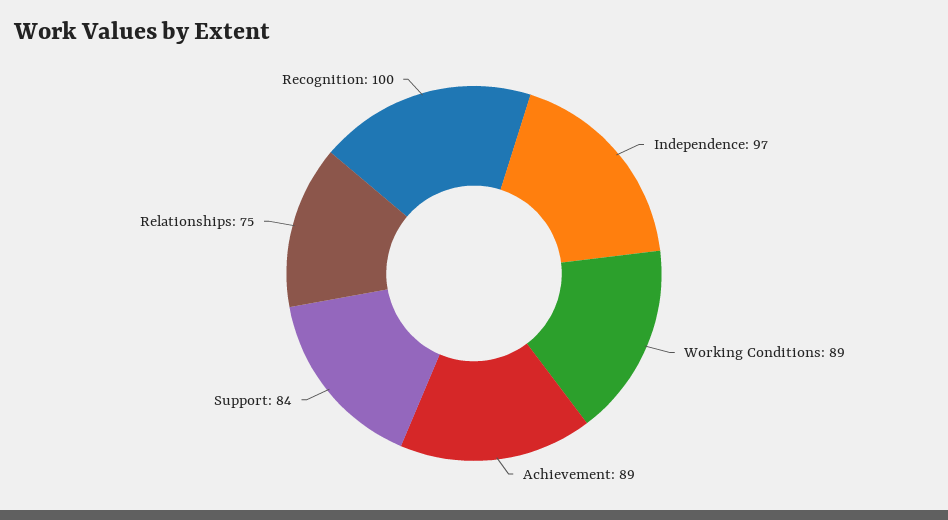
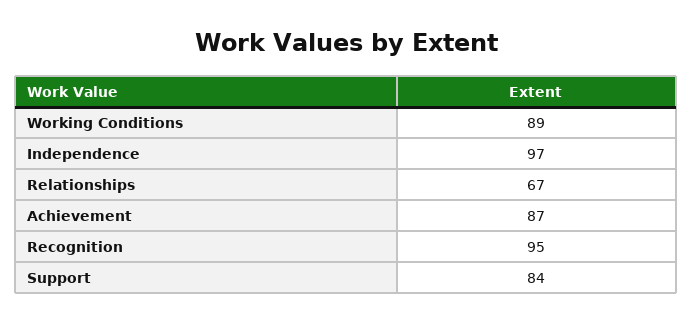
  {
    "Independence": 97,
    "Working Conditions": 89,
-   "Achievement": 89,
+   "Achievement": 87,
    "Support": 84,
-   "Relationships": 75,
+   "Relationships": 67,
-   "Recognition": 100
+   "Recognition": 95
  }

